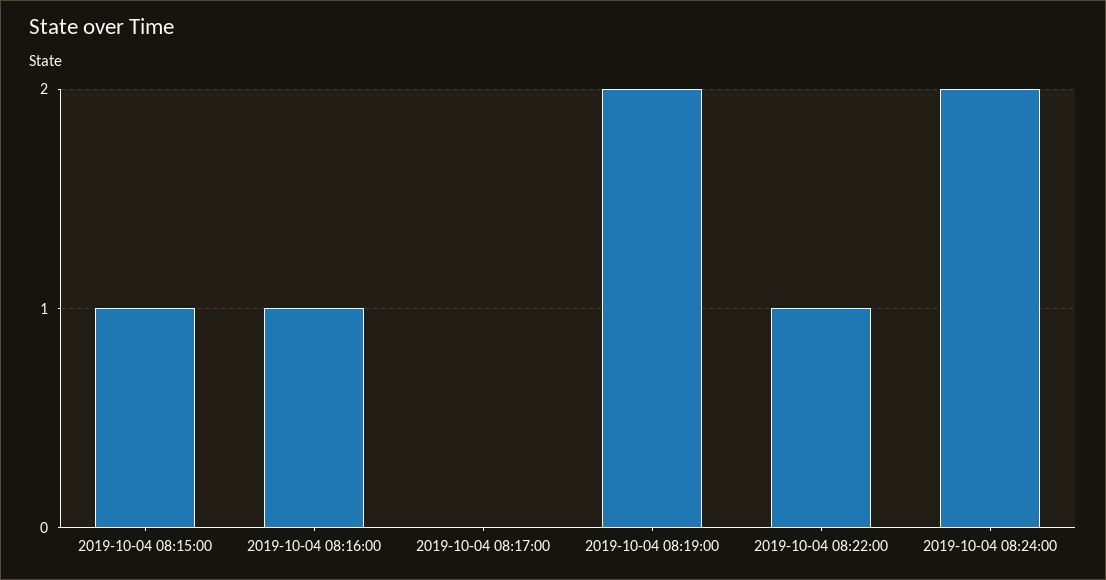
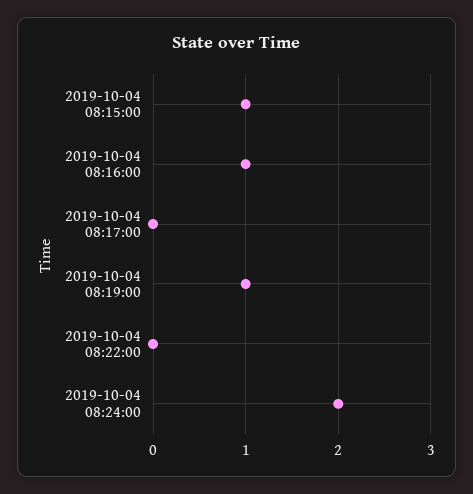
  {
    "2019-10-04 08:15:00": 1,
    "2019-10-04 08:16:00": 1,
    "2019-10-04 08:17:00": 0,
-   "2019-10-04 08:19:00": 2,
+   "2019-10-04 08:19:00": 1,
-   "2019-10-04 08:22:00": 1,
+   "2019-10-04 08:22:00": 0,
    "2019-10-04 08:24:00": 2
  }

